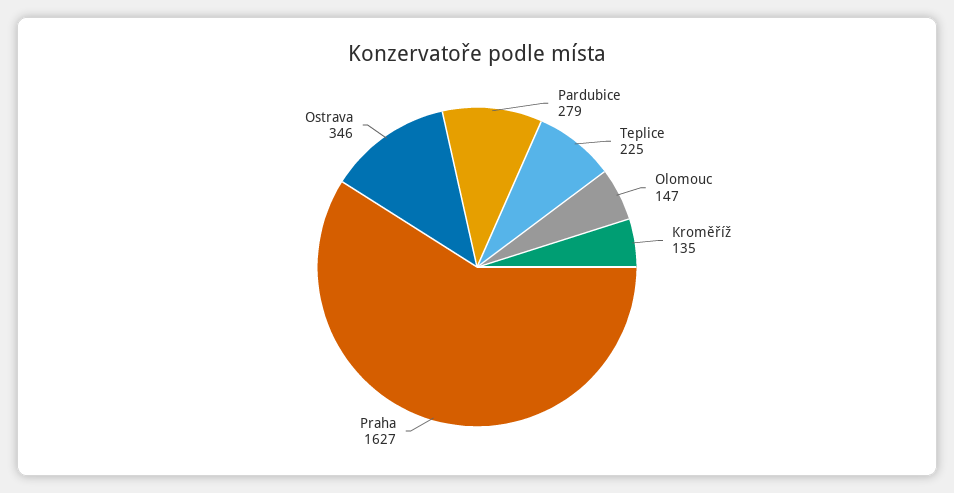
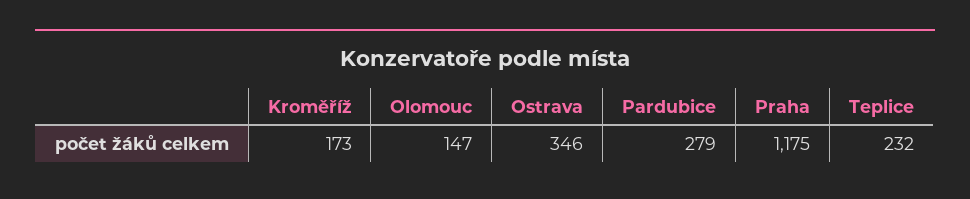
  {
    "Pardubice": 279,
-   "Teplice": 225,
+   "Teplice": 232,
    "Olomouc": 147,
-   "Kroměříž": 135,
+   "Kroměříž": 173,
-   "Praha": 1627,
+   "Praha": 1175,
    "Ostrava": 346
  }

